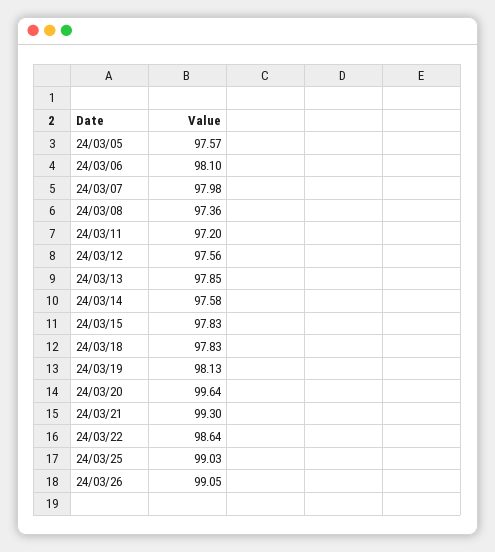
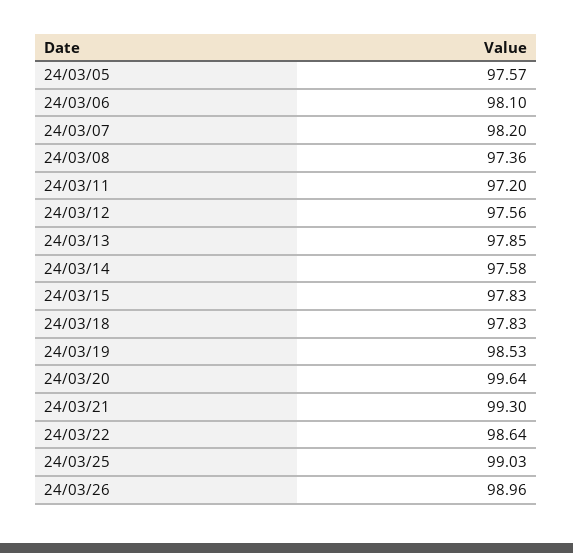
  {
    "24/03/05": 97.57,
    "24/03/06": 98.1,
-   "24/03/07": 97.98,
+   "24/03/07": 98.2,
    "24/03/08": 97.36,
    "24/03/11": 97.2,
    "24/03/12": 97.56,
    "24/03/13": 97.85,
    "24/03/14": 97.58,
    "24/03/15": 97.83,
    "24/03/18": 97.83,
-   "24/03/19": 98.13,
+   "24/03/19": 98.53,
    "24/03/20": 99.64,
    "24/03/21": 99.3,
    "24/03/22": 98.64,
    "24/03/25": 99.03,
-   "24/03/26": 99.05
+   "24/03/26": 98.96
  }

